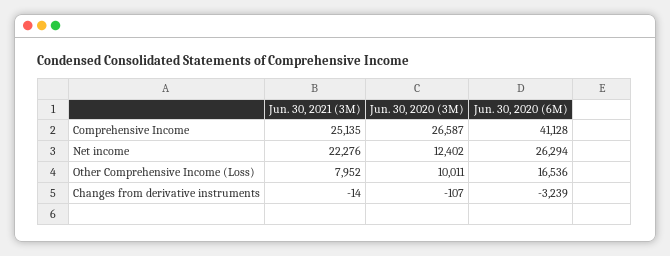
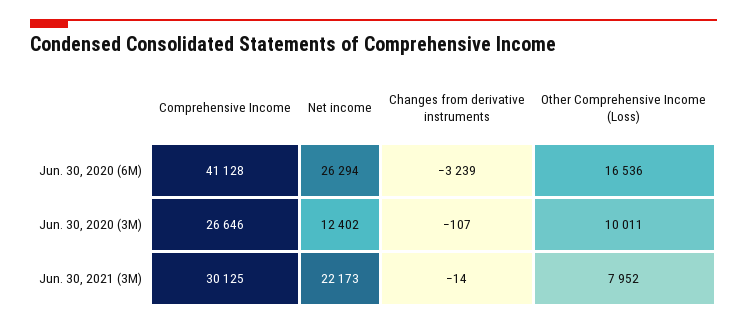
  {
    "Jun. 30, 2021 (3M)": {
-     "Comprehensive Income": 25135,
+     "Comprehensive Income": 30125,
-     "Net income": 22276,
+     "Net income": 22173,
      "Other Comprehensive Income (Loss)": 7952,
      "Changes from derivative instruments": -14
    },
    "Jun. 30, 2020 (3M)": {
-     "Comprehensive Income": 26587,
+     "Comprehensive Income": 26646,
      "Net income": 12402,
      "Other Comprehensive Income (Loss)": 10011,
      "Changes from derivative instruments": -107
    },
    "Jun. 30, 2020 (6M)": {
      "Comprehensive Income": 41128,
      "Net income": 26294,
      "Other Comprehensive Income (Loss)": 16536,
      "Changes from derivative instruments": -3239
    }
  }

